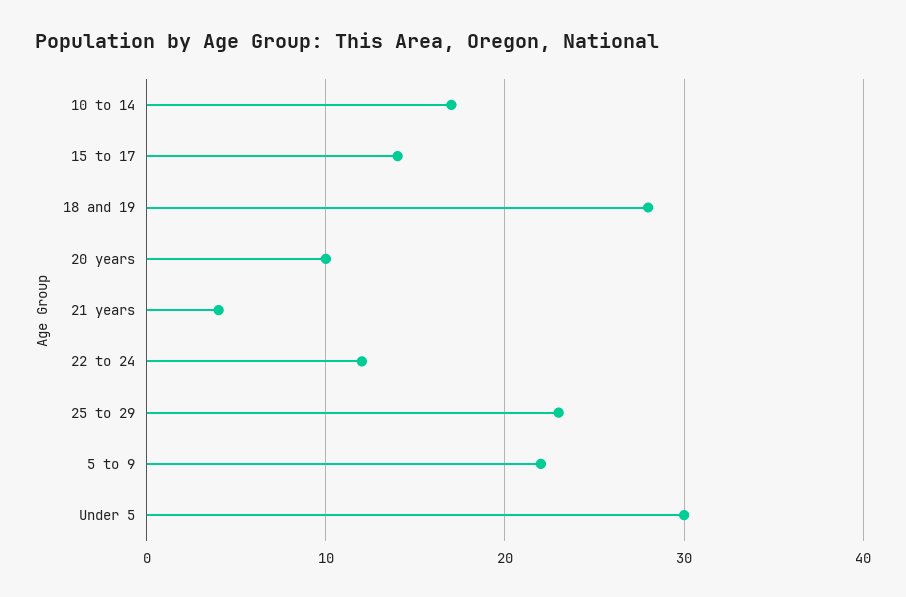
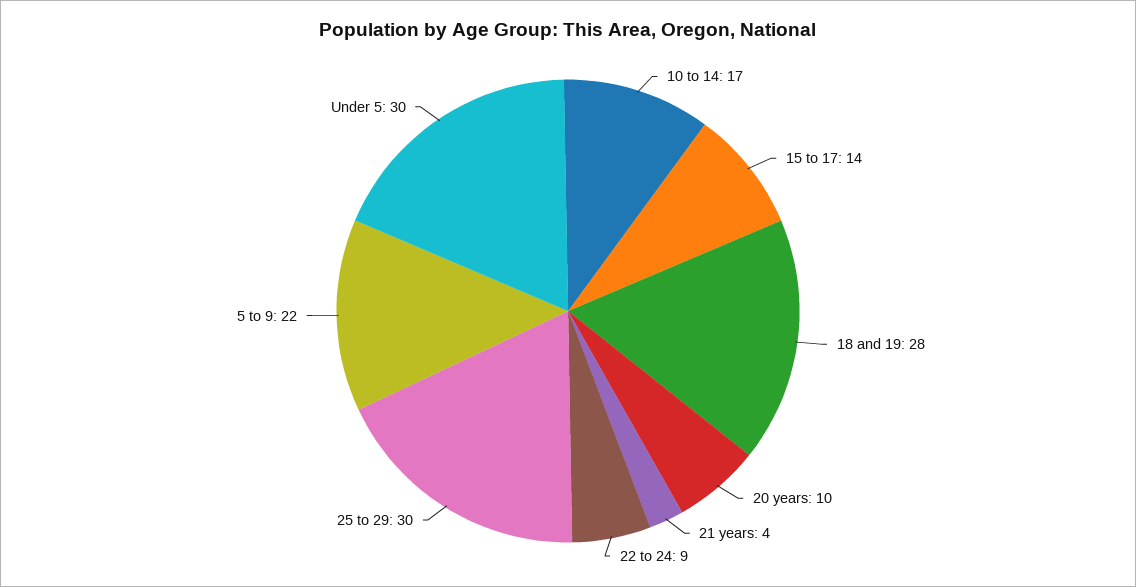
  {
    "10 to 14": 17,
    "15 to 17": 14,
    "18 and 19": 28,
    "20 years": 10,
    "21 years": 4,
-   "22 to 24": 12,
+   "22 to 24": 9,
-   "25 to 29": 23,
+   "25 to 29": 30,
    "5 to 9": 22,
    "Under 5": 30
  }

